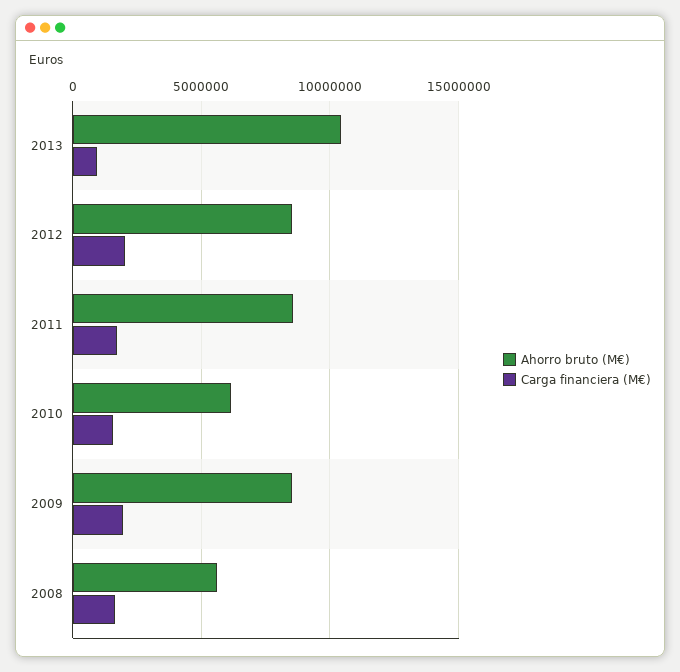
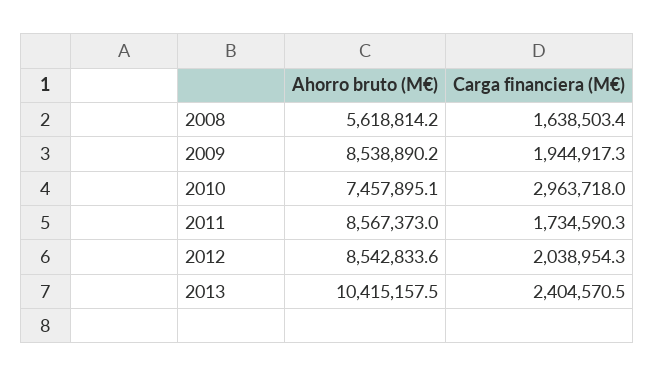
  {
    "Ahorro bruto (M€)": {
      "2013": 10415157.5,
      "2012": 8542833.6,
      "2011": 8567373,
-     "2010": 6000000,
+     "2010": 7457895.1,
      "2009": 8538890.2,
      "2008": 5618814.2
    },
    "Carga financiera (M€)": {
-     "2013": 1000000,
+     "2013": 2404570.5,
      "2012": 2038954.3,
      "2011": 1734590.3,
-     "2010": 1500000,
+     "2010": 2963718,
      "2009": 1944917.3,
      "2008": 1638503.4
    }
  }

